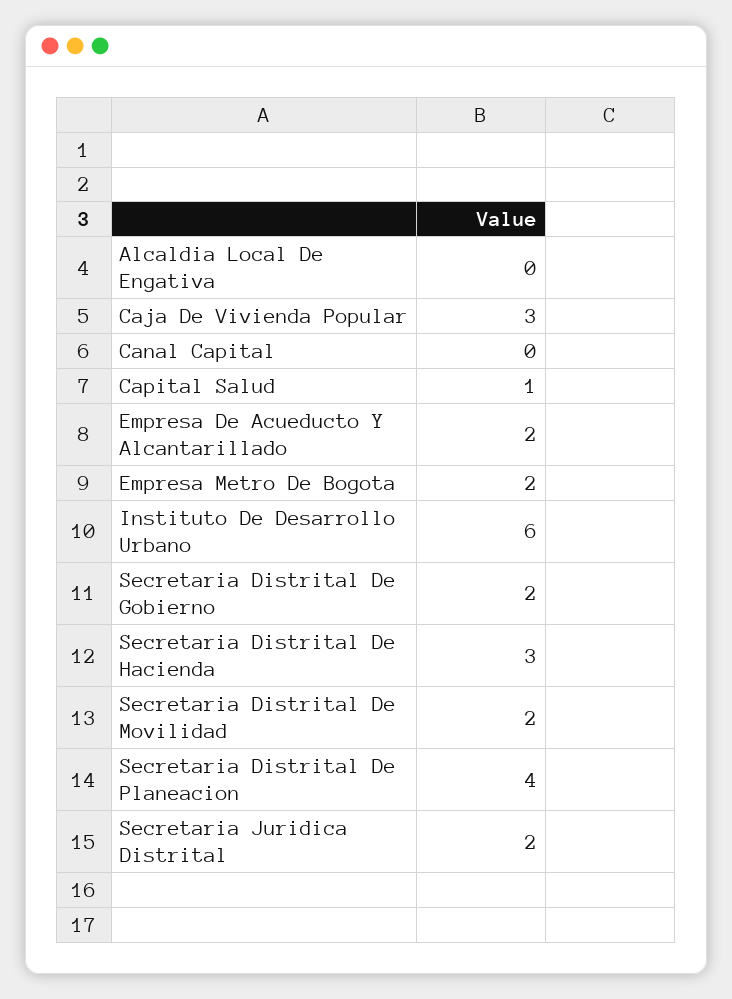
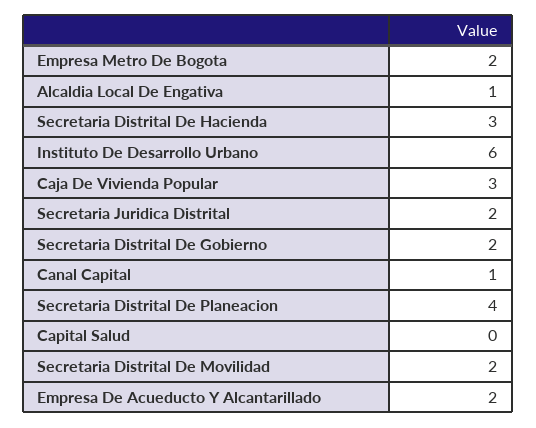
  {
-   "Alcaldia Local De Engativa": 0,
+   "Alcaldia Local De Engativa": 1,
    "Caja De Vivienda Popular": 3,
-   "Canal Capital": 0,
+   "Canal Capital": 1,
-   "Capital Salud": 1,
+   "Capital Salud": 0,
    "Empresa De Acueducto Y Alcantarillado": 2,
    "Empresa Metro De Bogota": 2,
    "Instituto De Desarrollo Urbano": 6,
    "Secretaria Distrital De Gobierno": 2,
    "Secretaria Distrital De Hacienda": 3,
    "Secretaria Distrital De Movilidad": 2,
    "Secretaria Distrital De Planeacion": 4,
    "Secretaria Juridica Distrital": 2
  }

